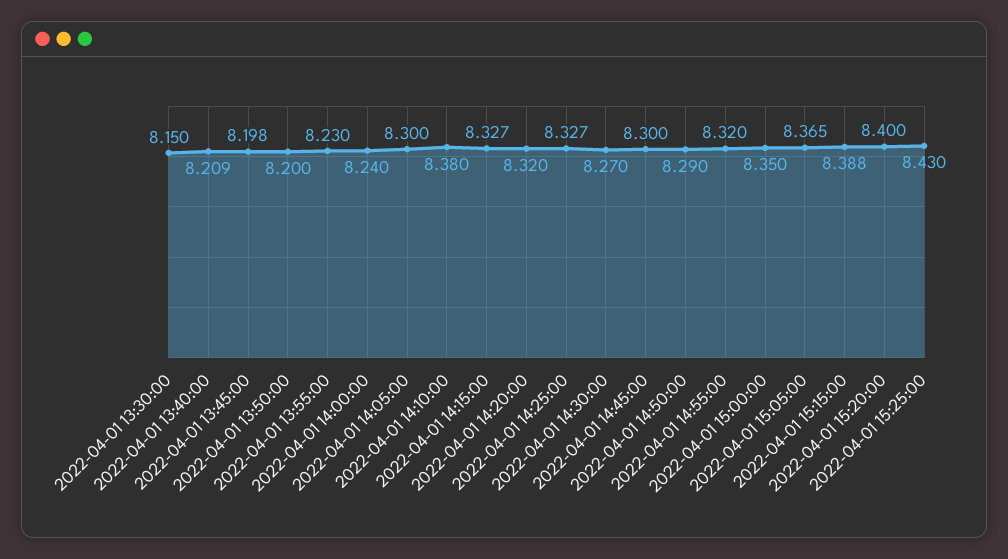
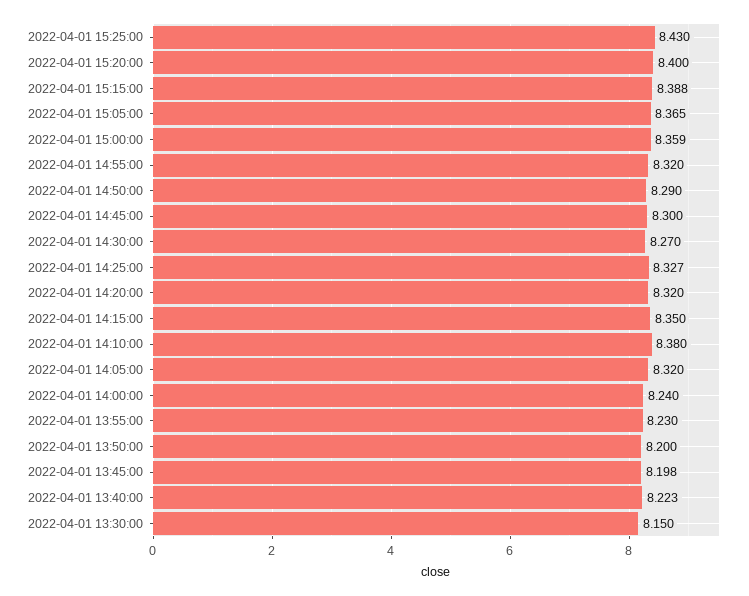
  {
    "2022-04-01 13:30:00": 8.15,
-   "2022-04-01 13:40:00": 8.209,
+   "2022-04-01 13:40:00": 8.223,
    "2022-04-01 13:45:00": 8.198,
    "2022-04-01 13:50:00": 8.2,
    "2022-04-01 13:55:00": 8.23,
    "2022-04-01 14:00:00": 8.24,
-   "2022-04-01 14:05:00": 8.3,
+   "2022-04-01 14:05:00": 8.32,
    "2022-04-01 14:10:00": 8.38,
-   "2022-04-01 14:15:00": 8.327,
+   "2022-04-01 14:15:00": 8.35,
    "2022-04-01 14:20:00": 8.32,
    "2022-04-01 14:25:00": 8.327,
    "2022-04-01 14:30:00": 8.27,
    "2022-04-01 14:45:00": 8.3,
    "2022-04-01 14:50:00": 8.29,
    "2022-04-01 14:55:00": 8.32,
-   "2022-04-01 15:00:00": 8.35,
+   "2022-04-01 15:00:00": 8.359,
    "2022-04-01 15:05:00": 8.365,
    "2022-04-01 15:15:00": 8.388,
    "2022-04-01 15:20:00": 8.4,
    "2022-04-01 15:25:00": 8.43
  }

